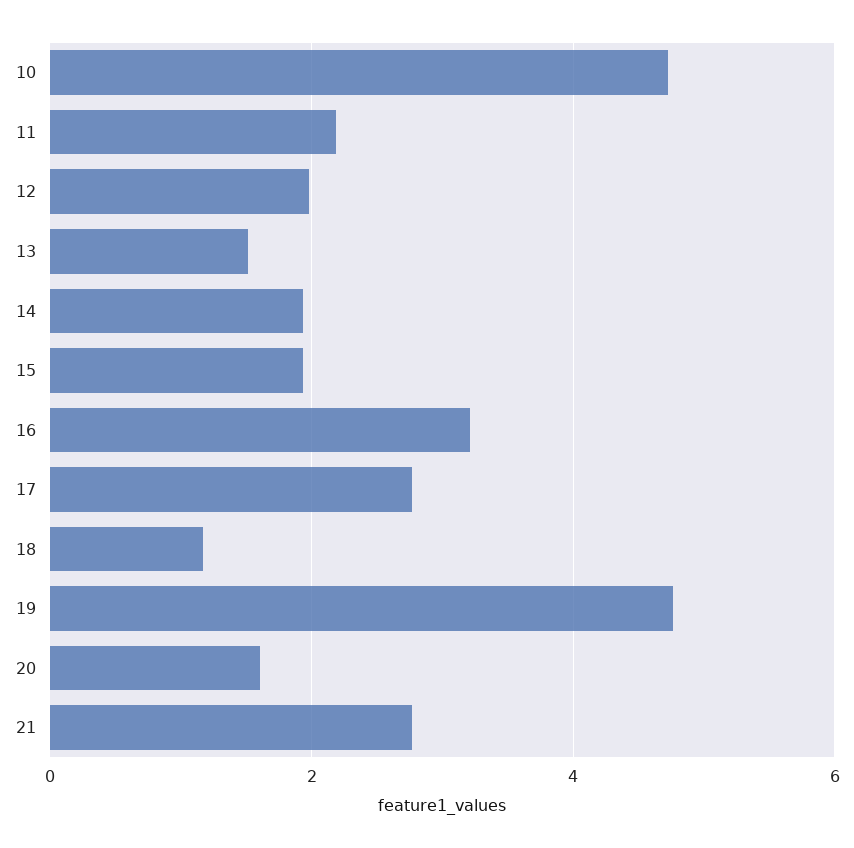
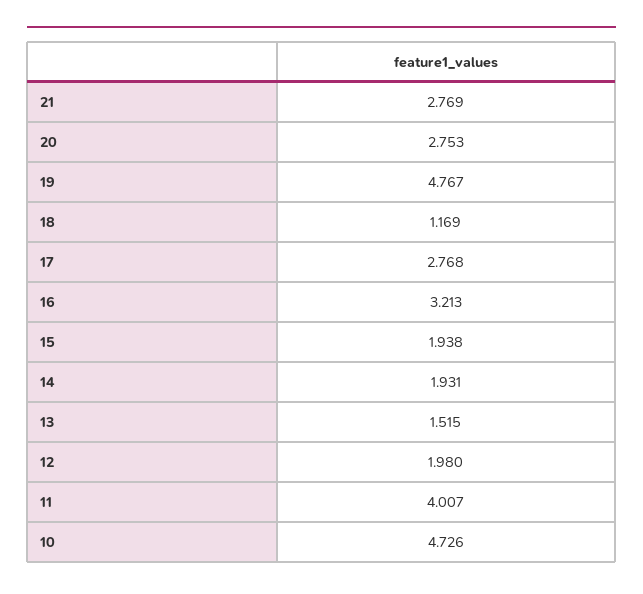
  {
    "10": 4.726,
-   "11": 2.2,
+   "11": 4.007,
    "12": 1.98,
    "13": 1.515,
    "14": 1.931,
    "15": 1.938,
    "16": 3.213,
    "17": 2.768,
    "18": 1.169,
    "19": 4.767,
-   "20": 1.6,
+   "20": 2.753,
    "21": 2.769
  }

